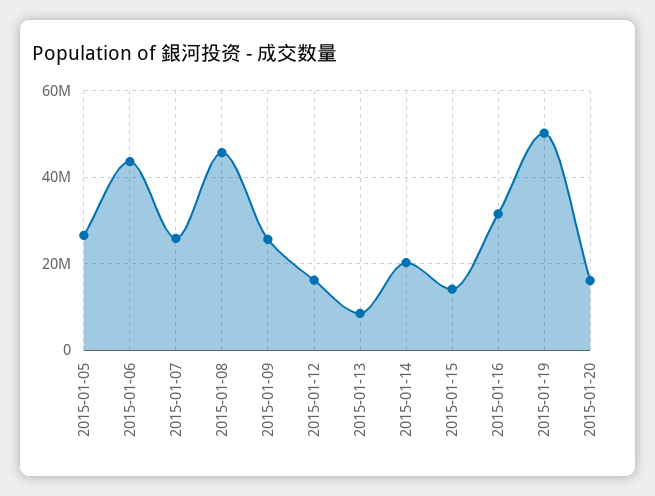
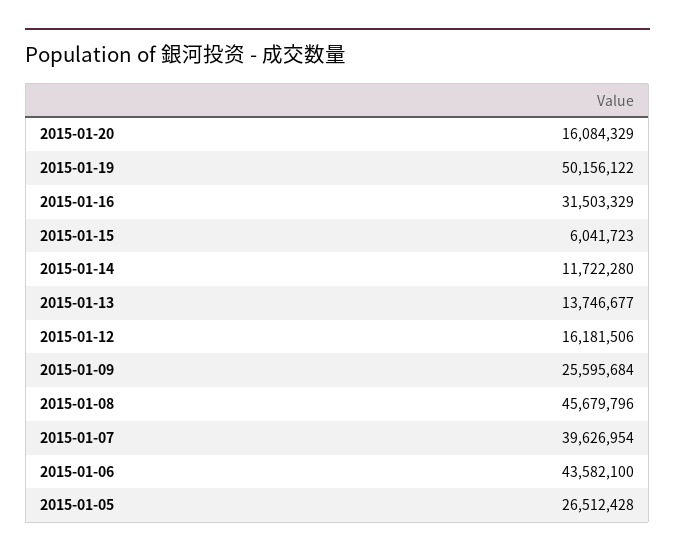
  {
    "2015-01-05": 26512428,
    "2015-01-06": 43582100,
-   "2015-01-07": 26000000,
+   "2015-01-07": 39626954,
    "2015-01-08": 45679796,
    "2015-01-09": 25595684,
    "2015-01-12": 16181506,
-   "2015-01-13": 8000000,
+   "2015-01-13": 13746677,
-   "2015-01-14": 20000000,
+   "2015-01-14": 11722280,
-   "2015-01-15": 14000000,
+   "2015-01-15": 6041723,
    "2015-01-16": 31503329,
    "2015-01-19": 50156122,
    "2015-01-20": 16084329
  }

